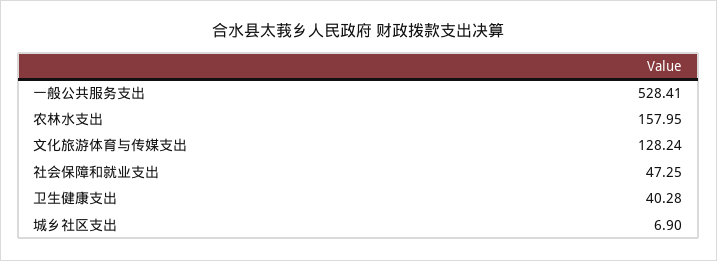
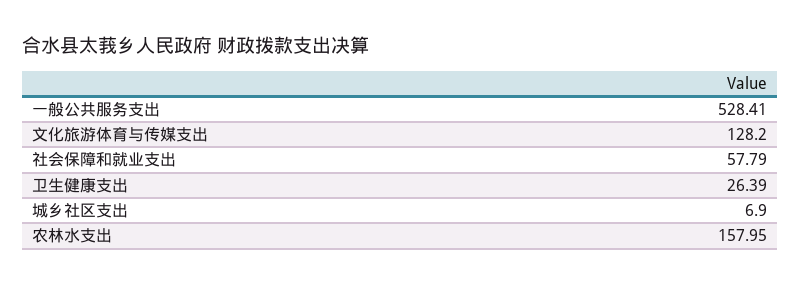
  {
    "一般公共服务支出": 528.41,
    "农林水支出": 157.95,
-   "文化旅游体育与传媒支出": 128.24,
+   "文化旅游体育与传媒支出": 128.2,
-   "社会保障和就业支出": 47.25,
+   "社会保障和就业支出": 57.79,
-   "卫生健康支出": 40.28,
+   "卫生健康支出": 26.39,
    "城乡社区支出": 6.9
  }

